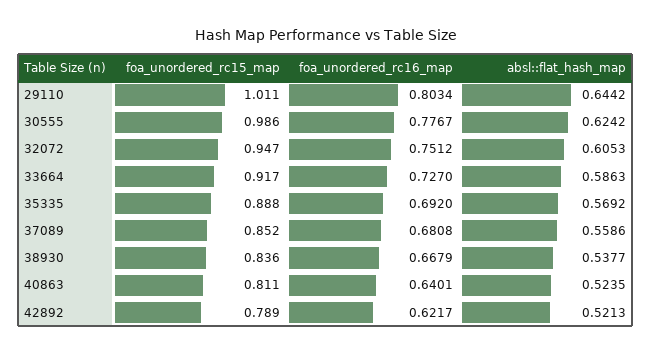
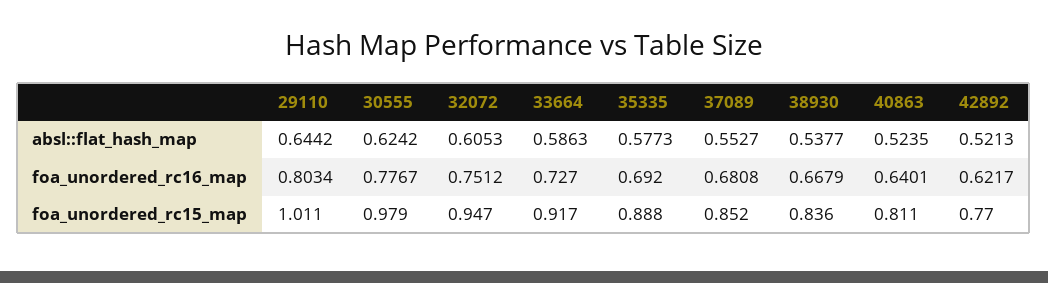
  {
    "foa_unordered_rc15_map": {
      "29110": 1.011,
-     "30555": 0.986,
+     "30555": 0.979,
      "32072": 0.947,
      "33664": 0.917,
      "35335": 0.888,
      "37089": 0.852,
      "38930": 0.836,
      "40863": 0.811,
-     "42892": 0.789
+     "42892": 0.77
    },
    "foa_unordered_rc16_map": {
      "29110": 0.8034,
      "30555": 0.7767,
      "32072": 0.7512,
      "33664": 0.727,
      "35335": 0.692,
      "37089": 0.6808,
      "38930": 0.6679,
      "40863": 0.6401,
      "42892": 0.6217
    },
    "absl::flat_hash_map": {
      "29110": 0.6442,
      "30555": 0.6242,
      "32072": 0.6053,
      "33664": 0.5863,
-     "35335": 0.5692,
+     "35335": 0.5773,
-     "37089": 0.5586,
+     "37089": 0.5527,
      "38930": 0.5377,
      "40863": 0.5235,
      "42892": 0.5213
    }
  }

